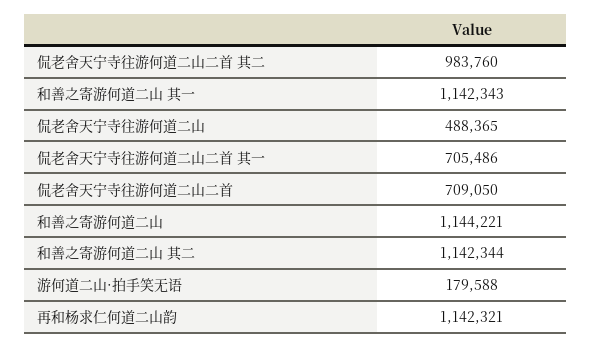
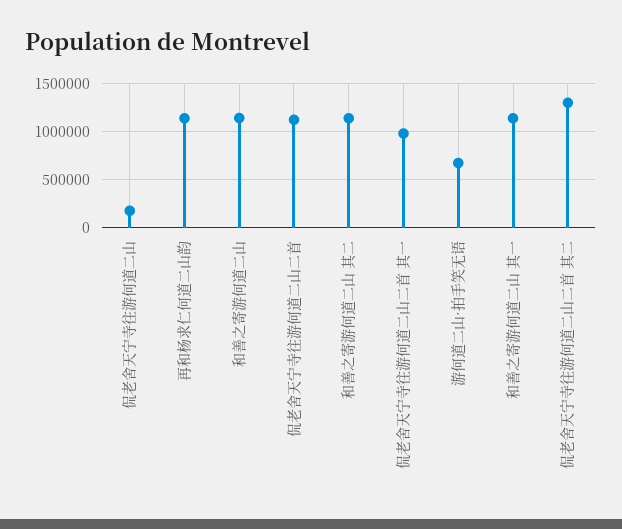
  {
-   "侃老舍天宁寺往游何道二山二首 其二": 983760,
+   "侃老舍天宁寺往游何道二山二首 其二": 1300000,
    "和善之寄游何道二山 其一": 1142343,
-   "侃老舍天宁寺往游何道二山": 488365,
+   "侃老舍天宁寺往游何道二山": 200000,
-   "侃老舍天宁寺往游何道二山二首 其一": 705486,
+   "侃老舍天宁寺往游何道二山二首 其一": 1000000,
-   "侃老舍天宁寺往游何道二山二首": 709050,
+   "侃老舍天宁寺往游何道二山二首": 1100000,
    "和善之寄游何道二山": 1144221,
    "和善之寄游何道二山 其二": 1142344,
-   "游何道二山·拍手笑无语": 179588,
+   "游何道二山·拍手笑无语": 700000,
    "再和杨求仁何道二山韵": 1142321
  }

